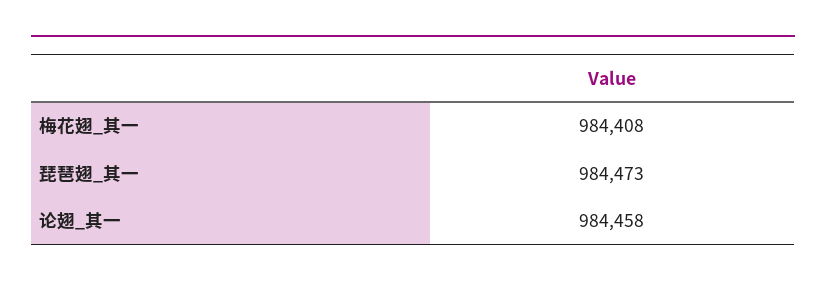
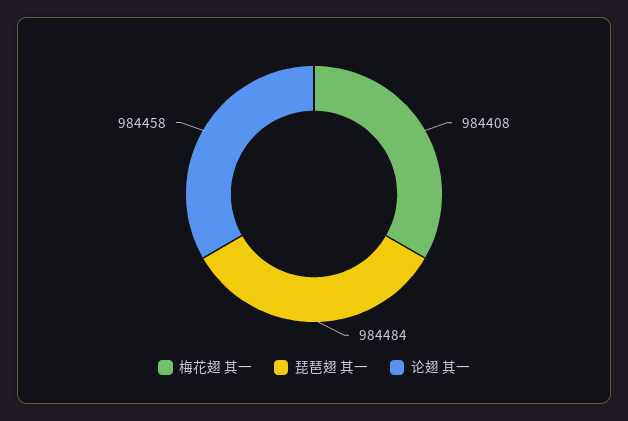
  {
    "梅花翅_其一": 984408,
-   "琵琶翅_其一": 984473,
+   "琵琶翅_其一": 984484,
    "论翅_其一": 984458
  }

